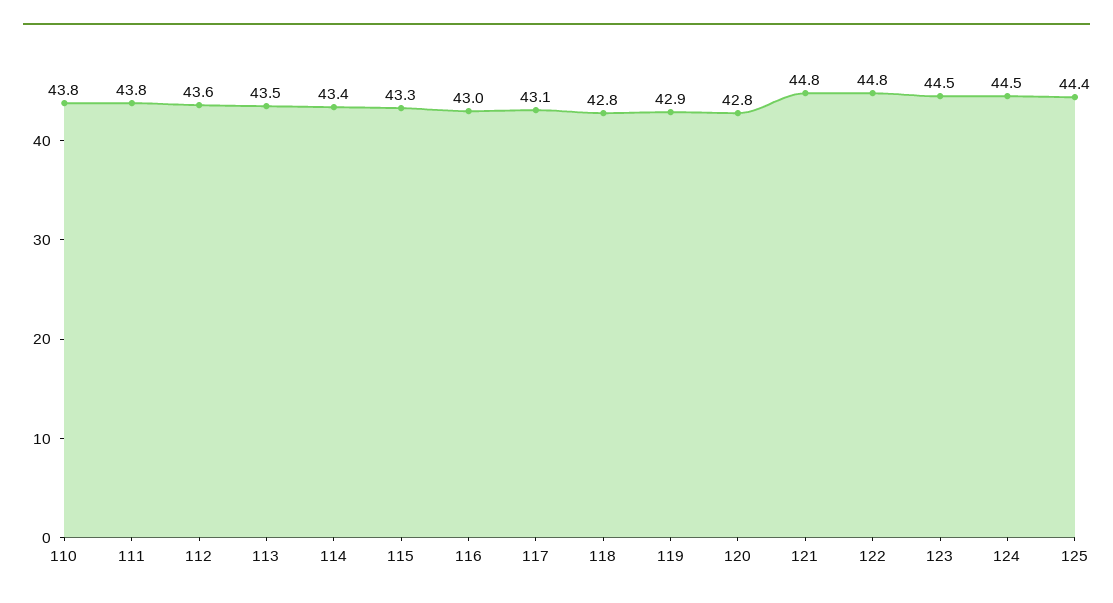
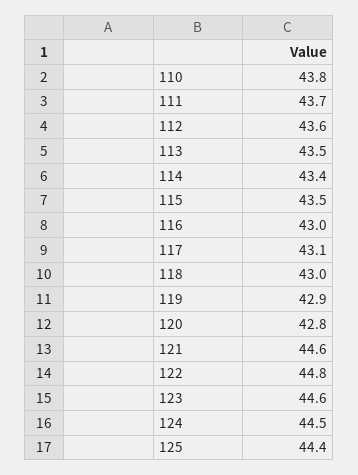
  {
    "110": 43.8,
-   "111": 43.8,
+   "111": 43.7,
    "112": 43.6,
    "113": 43.5,
    "114": 43.4,
-   "115": 43.3,
+   "115": 43.5,
    "116": 43,
    "117": 43.1,
-   "118": 42.8,
+   "118": 43,
    "119": 42.9,
    "120": 42.8,
-   "121": 44.8,
+   "121": 44.6,
    "122": 44.8,
-   "123": 44.5,
+   "123": 44.6,
    "124": 44.5,
    "125": 44.4
  }

